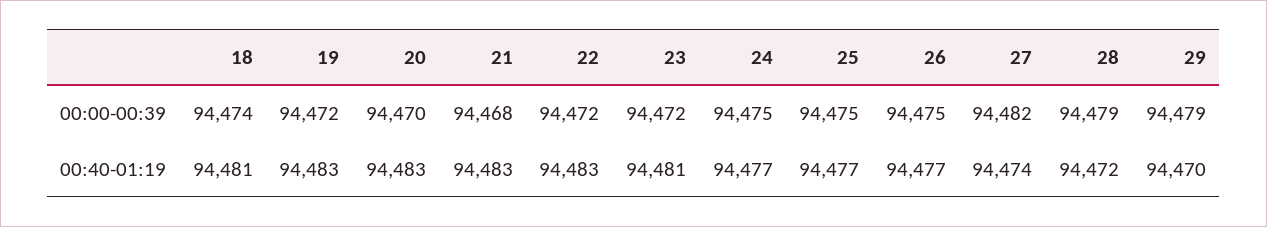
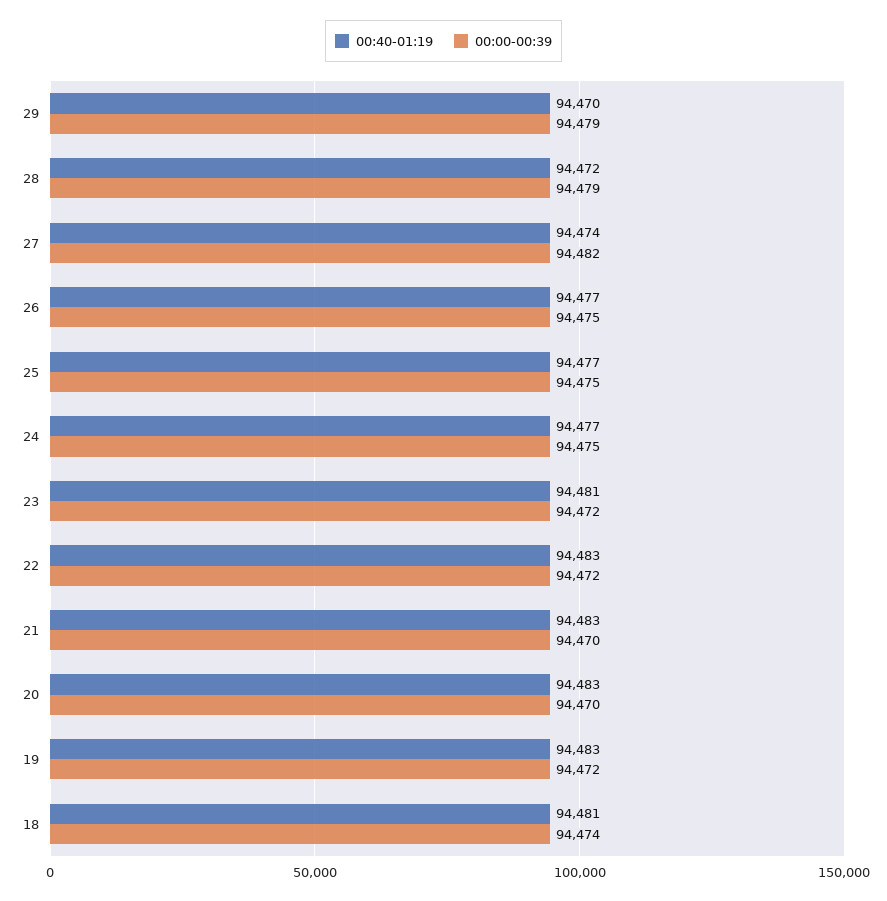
  {
    "00:00-00:39": {
      "18": 94474,
      "19": 94472,
      "20": 94470,
-     "21": 94468,
+     "21": 94470,
      "22": 94472,
      "23": 94472,
      "24": 94475,
      "25": 94475,
      "26": 94475,
      "27": 94482,
      "28": 94479,
      "29": 94479
    },
    "00:40-01:19": {
      "18": 94481,
      "19": 94483,
      "20": 94483,
      "21": 94483,
      "22": 94483,
      "23": 94481,
      "24": 94477,
      "25": 94477,
      "26": 94477,
      "27": 94474,
      "28": 94472,
      "29": 94470
    }
  }

